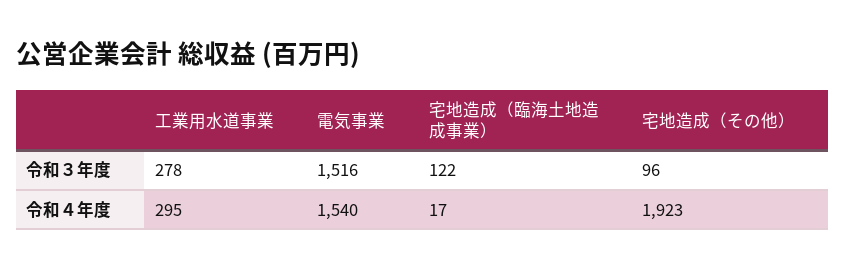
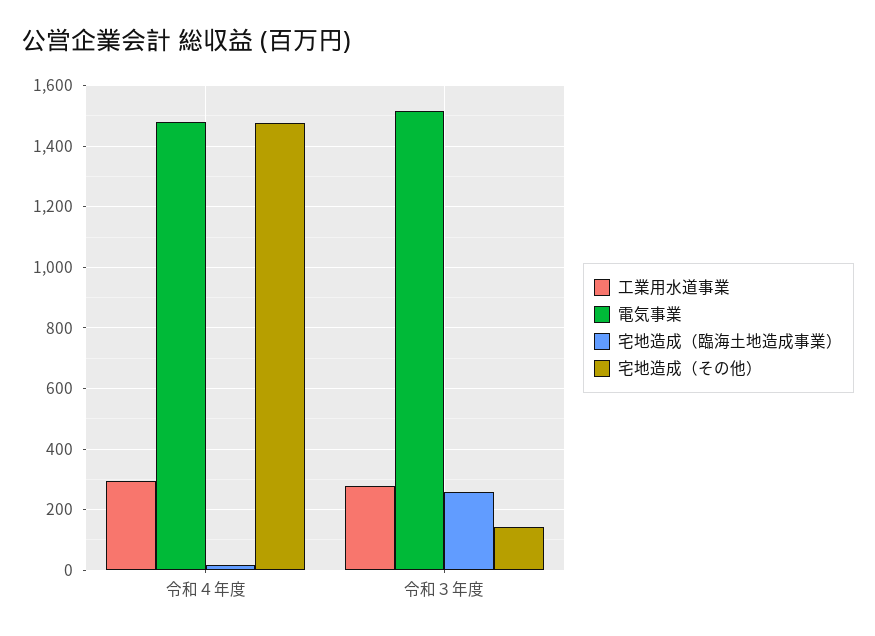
  {
    "工業用水道事業": {
      "令和３年度": 278,
      "令和４年度": 295
    },
    "電気事業": {
      "令和３年度": 1516,
-     "令和４年度": 1540
+     "令和４年度": 1480
    },
    "宅地造成（臨海土地造成事業）": {
-     "令和３年度": 122,
+     "令和３年度": 260,
      "令和４年度": 17
    },
    "宅地造成（その他）": {
-     "令和３年度": 96,
+     "令和３年度": 140,
-     "令和４年度": 1923
+     "令和４年度": 1480
    }
  }

